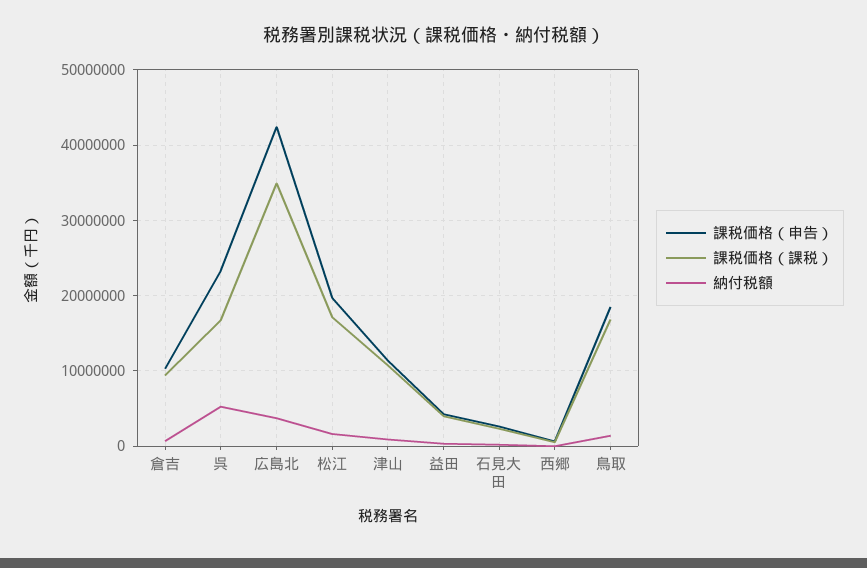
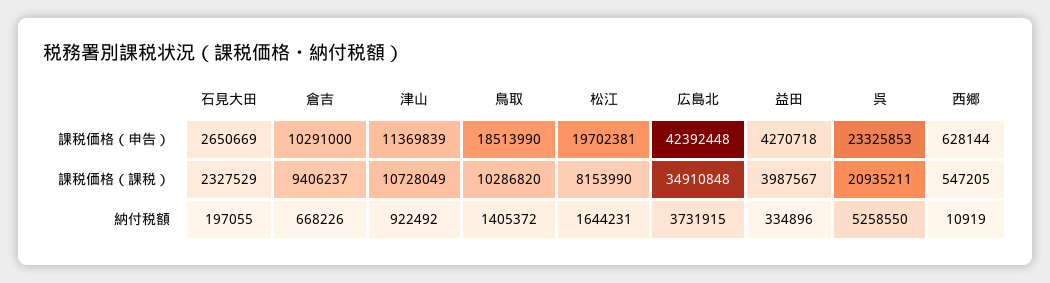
  {
    "課税価格（申告）": {
      "倉吉": 10291000,
      "呉": 23325853,
      "広島北": 42392448,
      "松江": 19702381,
      "津山": 11369839,
      "益田": 4270718,
      "石見大田": 2650669,
      "西郷": 628144,
      "鳥取": 18513990
    },
    "課税価格（課税）": {
      "倉吉": 9406237,
-     "呉": 17000000,
+     "呉": 20935211,
      "広島北": 34910848,
-     "松江": 17000000,
+     "松江": 8153990,
      "津山": 10728049,
      "益田": 3987567,
      "石見大田": 2327529,
      "西郷": 547205,
-     "鳥取": 17000000
+     "鳥取": 10286820
    },
    "納付税額": {
      "倉吉": 668226,
      "呉": 5258550,
      "広島北": 3731915,
      "松江": 1644231,
      "津山": 922492,
      "益田": 334896,
      "石見大田": 197055,
      "西郷": 10919,
      "鳥取": 1405372
    }
  }

